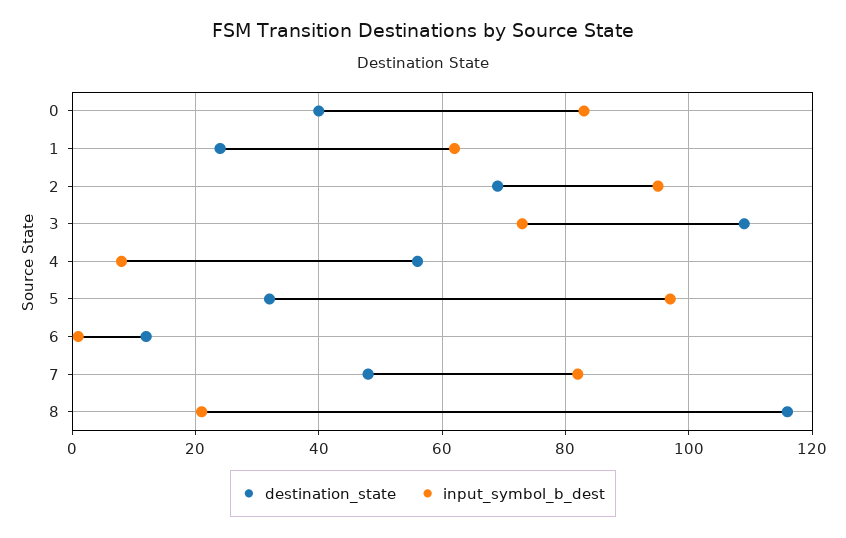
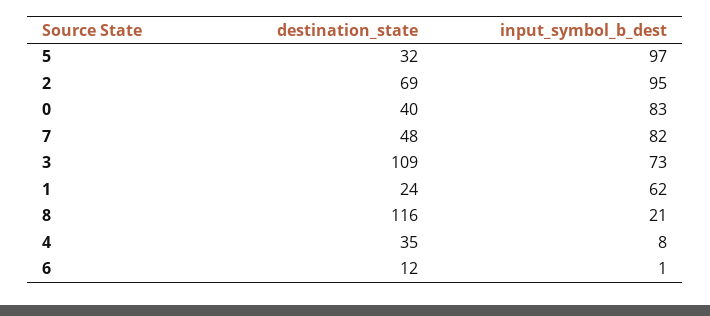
  {
    "destination_state": {
      "0": 40,
      "1": 24,
      "2": 69,
      "3": 109,
-     "4": 55,
+     "4": 35,
      "5": 32,
      "6": 12,
      "7": 48,
      "8": 116
    },
    "input_symbol_b_dest": {
      "0": 83,
      "1": 62,
      "2": 95,
      "3": 73,
      "4": 8,
      "5": 97,
      "6": 1,
      "7": 82,
      "8": 21
    }
  }

